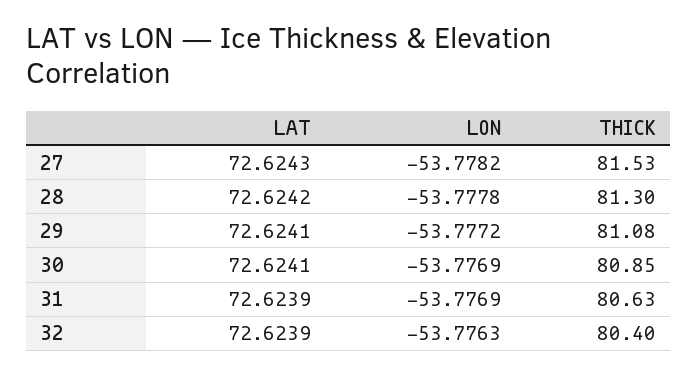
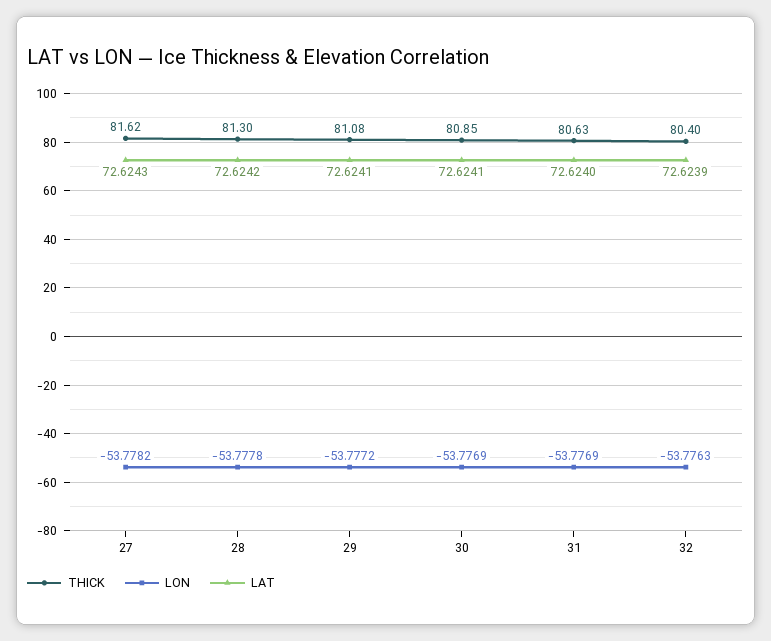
  {
    "LAT": {
      "27": 72.6243,
      "28": 72.6242,
      "29": 72.6241,
      "30": 72.6241,
-     "31": 72.6239,
+     "31": 72.624,
      "32": 72.6239
    },
    "LON": {
      "27": -53.7782,
      "28": -53.7778,
      "29": -53.7772,
      "30": -53.7769,
      "31": -53.7769,
      "32": -53.7763
    },
    "THICK": {
-     "27": 81.53,
+     "27": 81.62,
      "28": 81.3,
      "29": 81.08,
      "30": 80.85,
      "31": 80.63,
      "32": 80.4
    }
  }

